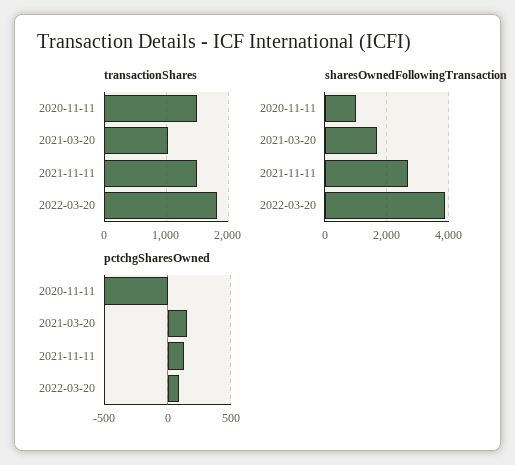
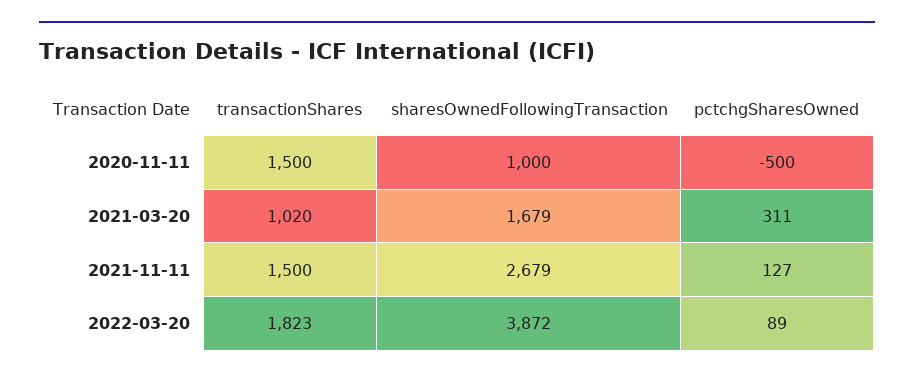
  {
    "transactionShares": {
      "2020-11-11": 1500,
      "2021-03-20": 1020,
      "2021-11-11": 1500,
      "2022-03-20": 1823
    },
    "sharesOwnedFollowingTransaction": {
      "2020-11-11": 1000,
      "2021-03-20": 1679,
      "2021-11-11": 2679,
      "2022-03-20": 3872
    },
    "pctchgSharesOwned": {
      "2020-11-11": -500,
-     "2021-03-20": 150,
+     "2021-03-20": 311,
      "2021-11-11": 127,
      "2022-03-20": 89
    }
  }

